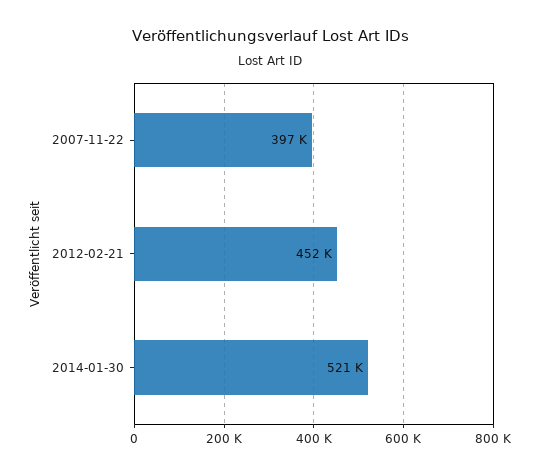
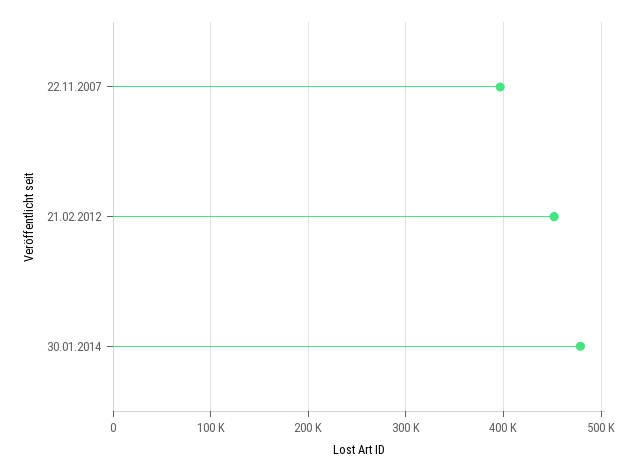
  {
    "2007-11-22": 397000,
    "2012-02-21": 452000,
-   "2014-01-30": 521000
+   "2014-01-30": 480000
  }

